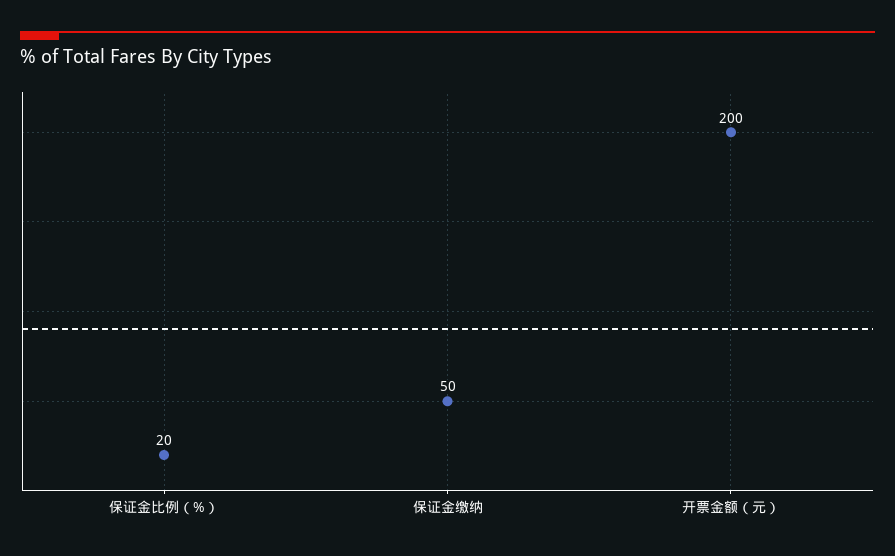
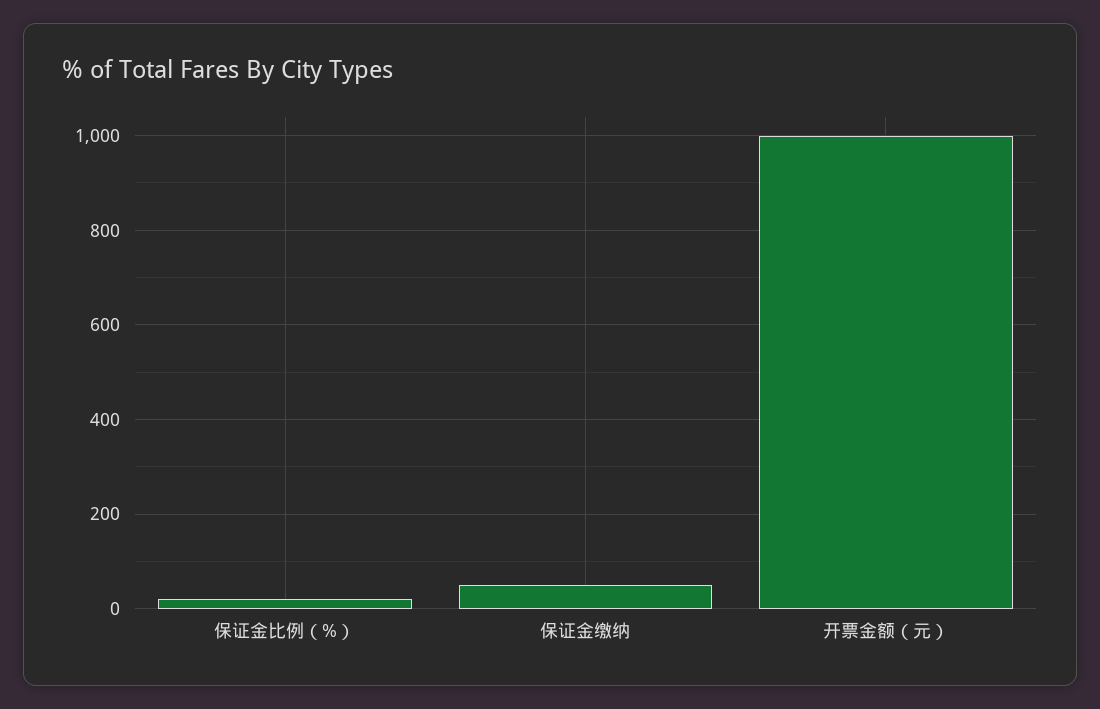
  {
    "保证金比例（%）": 20,
    "保证金缴纳": 50,
-   "开票金额（元）": 200
+   "开票金额（元）": 1000
  }

